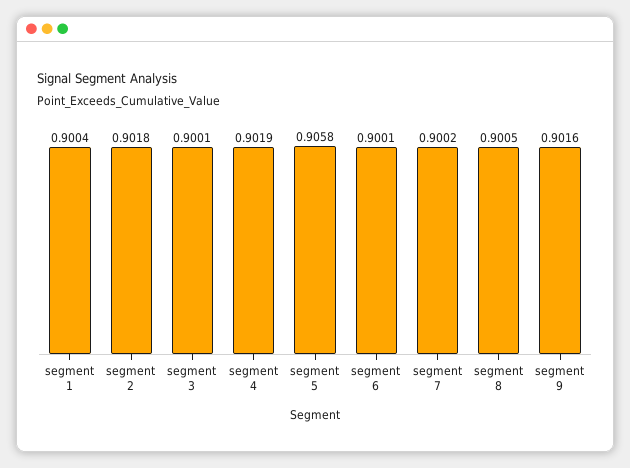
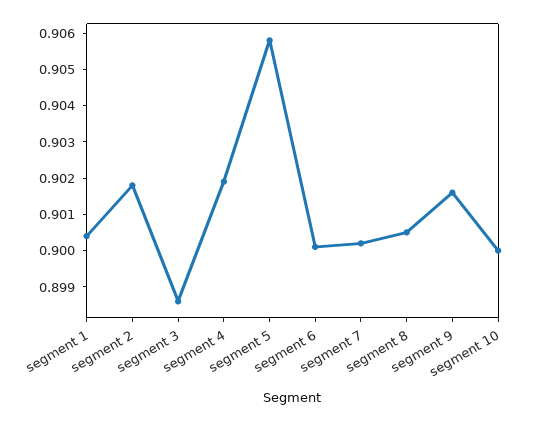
  {
    "segment 1": 0.9004,
    "segment 2": 0.9018,
-   "segment 3": 0.9001,
+   "segment 3": 0.8985,
    "segment 4": 0.9019,
    "segment 5": 0.9058,
    "segment 6": 0.9001,
    "segment 7": 0.9002,
    "segment 8": 0.9005,
-   "segment 9": 0.9016
+   "segment 9": 0.9016,
+   "segment 10": 0.9
  }

